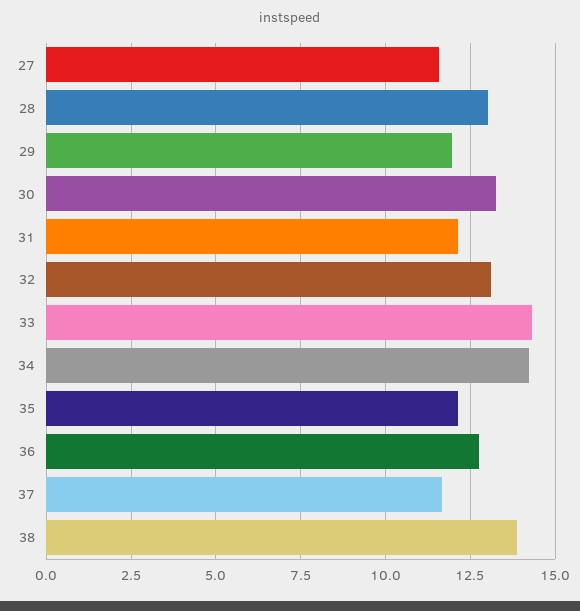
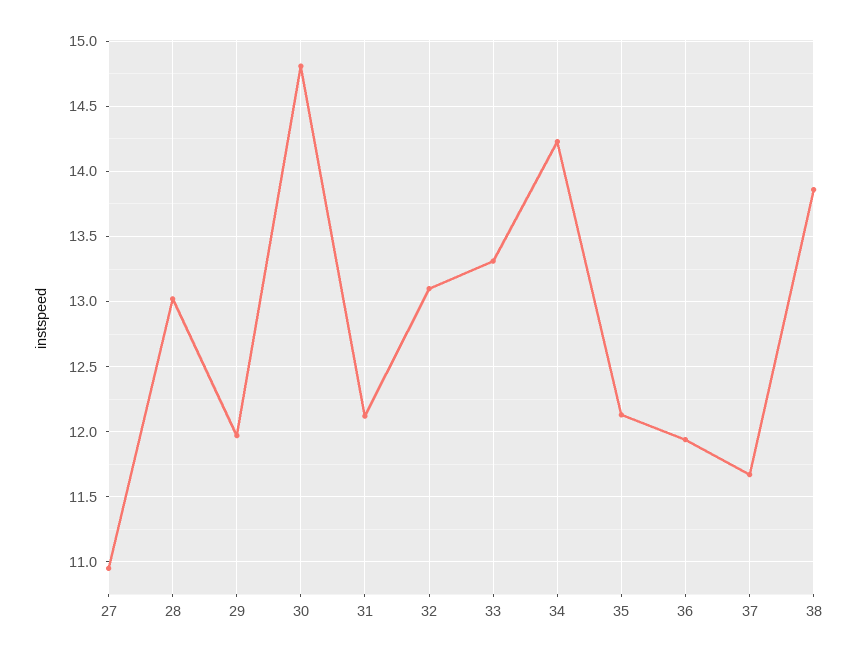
  {
-   "27": 11.5,
+   "27": 10.95,
    "28": 13,
    "29": 11.95,
-   "30": 13.25,
+   "30": 14.8,
    "31": 12.1,
    "32": 13.1,
-   "33": 14.25,
+   "33": 13.3,
    "34": 14.25,
    "35": 12.15,
-   "36": 12.75,
+   "36": 11.95,
    "37": 11.65,
    "38": 13.85
  }

